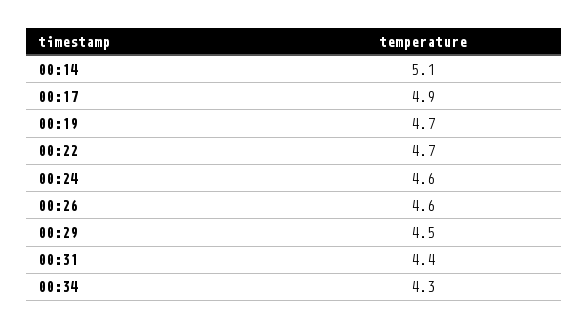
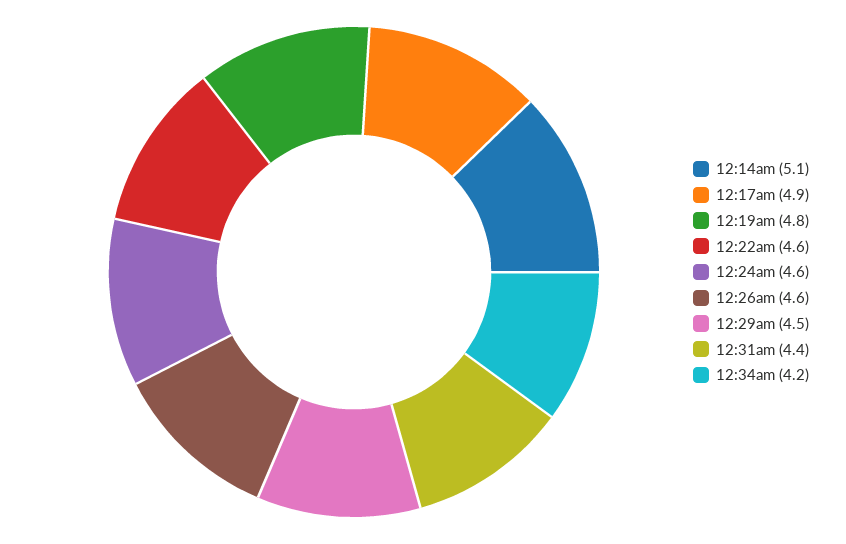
  {
    "00:14": 5.1,
    "00:17": 4.9,
-   "00:19": 4.7,
+   "00:19": 4.8,
-   "00:22": 4.7,
+   "00:22": 4.6,
    "00:24": 4.6,
    "00:26": 4.6,
    "00:29": 4.5,
    "00:31": 4.4,
-   "00:34": 4.3
+   "00:34": 4.2
  }

